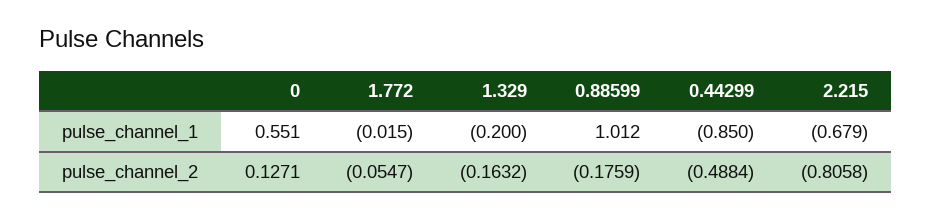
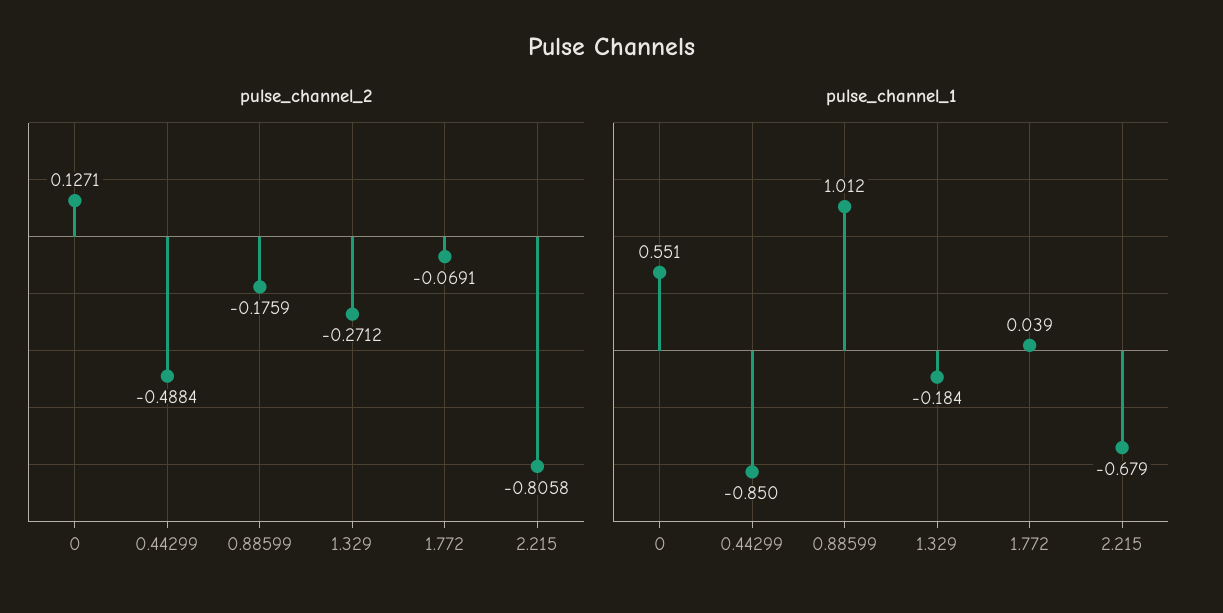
  {
    "pulse_channel_1": {
      "0": 0.551,
-     "1.772": -0.015,
+     "1.772": 0.039,
-     "1.329": -0.2,
+     "1.329": -0.184,
      "0.88599": 1.012,
      "0.44299": -0.85,
      "2.215": -0.679
    },
    "pulse_channel_2": {
      "0": 0.1271,
-     "1.772": -0.0547,
+     "1.772": -0.0691,
-     "1.329": -0.1632,
+     "1.329": -0.2712,
      "0.88599": -0.1759,
      "0.44299": -0.4884,
      "2.215": -0.8058
    }
  }

